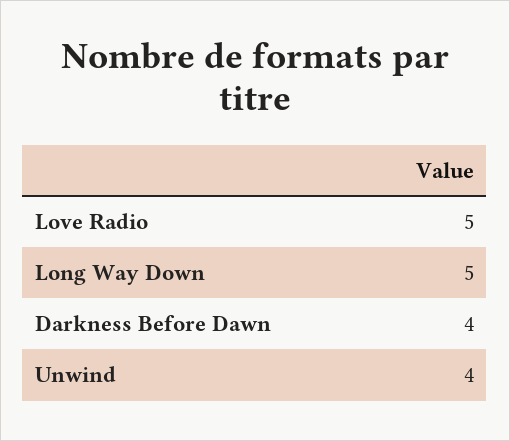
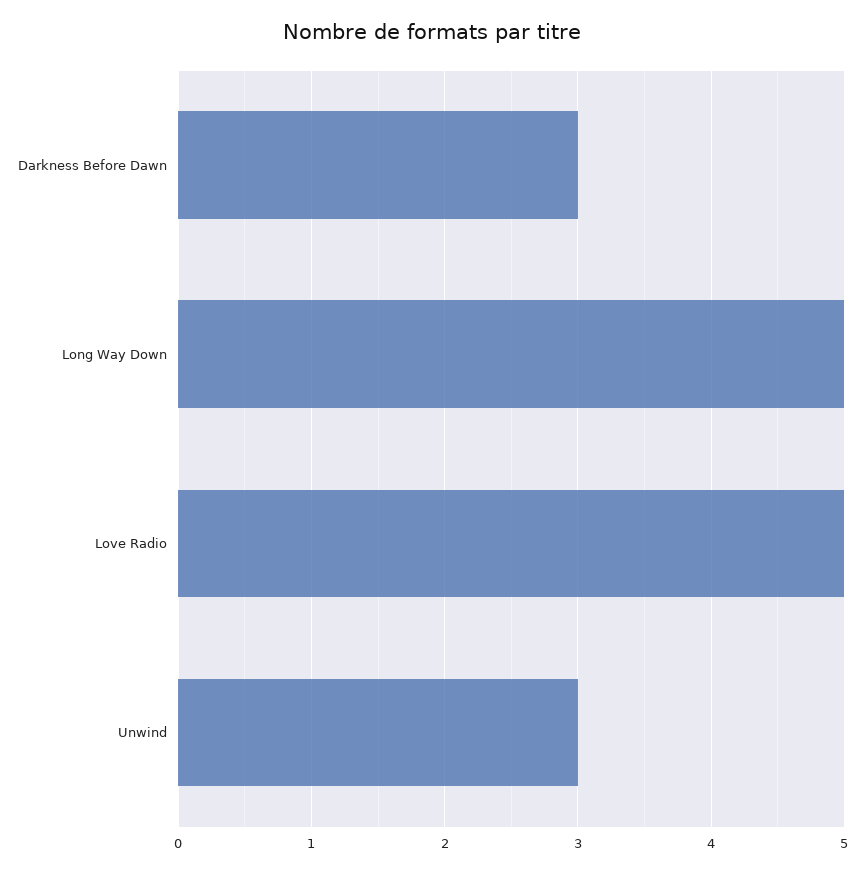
  {
    "Love Radio": 5,
    "Long Way Down": 5,
-   "Darkness Before Dawn": 4,
+   "Darkness Before Dawn": 3,
-   "Unwind": 4
+   "Unwind": 3
  }

